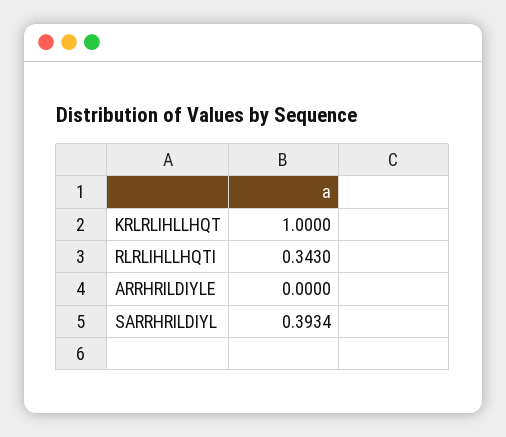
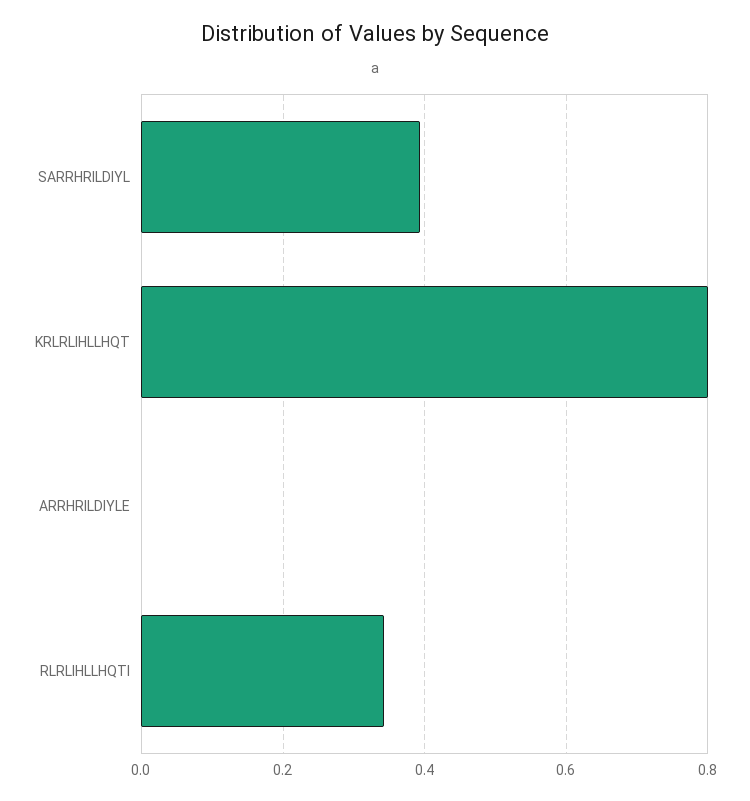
  {
-   "KRLRLIHLLHQT": 1,
+   "KRLRLIHLLHQT": 0.8,
    "RLRLIHLLHQTI": 0.343,
    "ARRHRILDIYLE": 0,
    "SARRHRILDIYL": 0.3934
  }

